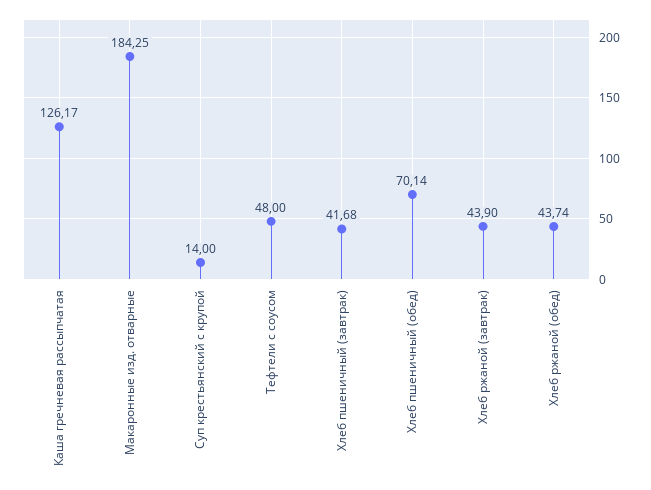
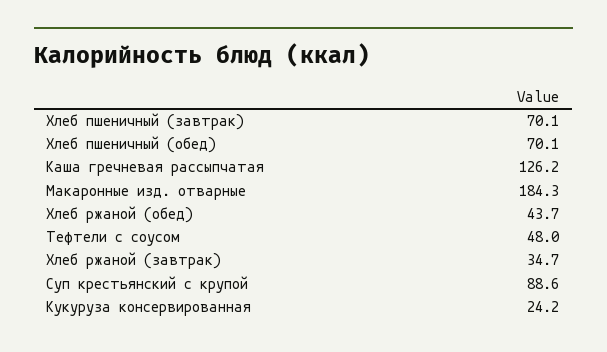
  {
    "Каша гречневая рассыпчатая": 126.17,
    "Макаронные изд. отварные": 184.25,
-   "Суп крестьянский с крупой": 14,
+   "Суп крестьянский с крупой": 88.6,
    "Тефтели с соусом": 48,
-   "Хлеб пшеничный (завтрак)": 41.68,
+   "Хлеб пшеничный (завтрак)": 70.1,
    "Хлеб пшеничный (обед)": 70.14,
-   "Хлеб ржаной (завтрак)": 43.9,
+   "Хлеб ржаной (завтрак)": 34.7,
-   "Хлеб ржаной (обед)": 43.74
+   "Хлеб ржаной (обед)": 43.74,
+   "Кукуруза консервированная": 24.2
  }

